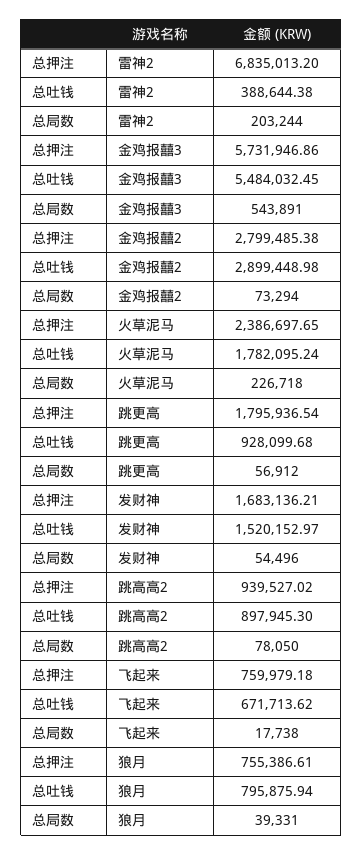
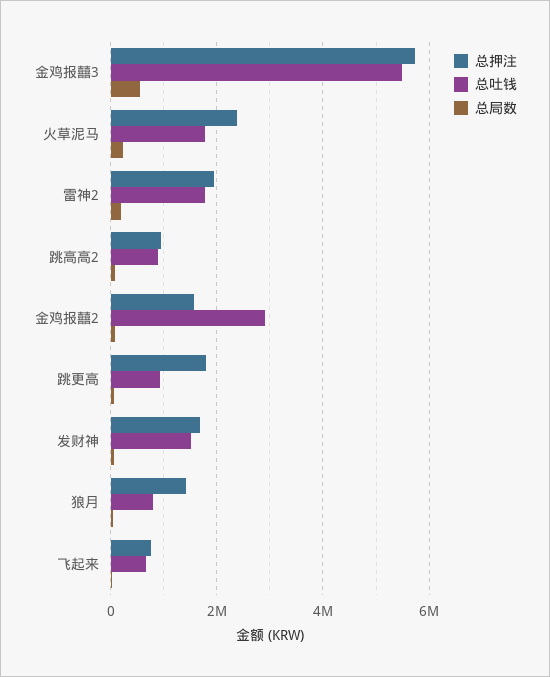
  {
    "总押注": {
-     "雷神2": 6835013.2,
+     "雷神2": 2000000,
      "金鸡报囍3": 5731946.86,
-     "金鸡报囍2": 2799485.38,
+     "金鸡报囍2": 1600000,
      "火草泥马": 2386697.65,
      "跳更高": 1795936.54,
      "发财神": 1683136.21,
      "跳高高2": 939527.02,
      "飞起来": 759979.18,
-     "狼月": 755386.61
+     "狼月": 1400000
    },
    "总吐钱": {
-     "雷神2": 388644.38,
+     "雷神2": 1800000,
      "金鸡报囍3": 5484032.45,
      "金鸡报囍2": 2899448.98,
      "火草泥马": 1782095.24,
      "跳更高": 928099.68,
      "发财神": 1520152.97,
      "跳高高2": 897945.3,
      "飞起来": 671713.62,
      "狼月": 795875.94
    },
    "总局数": {
      "雷神2": 203244,
      "金鸡报囍3": 543891,
      "金鸡报囍2": 73294,
      "火草泥马": 226718,
      "跳更高": 56912,
      "发财神": 54496,
      "跳高高2": 78050,
      "飞起来": 17738,
      "狼月": 39331
    }
  }

